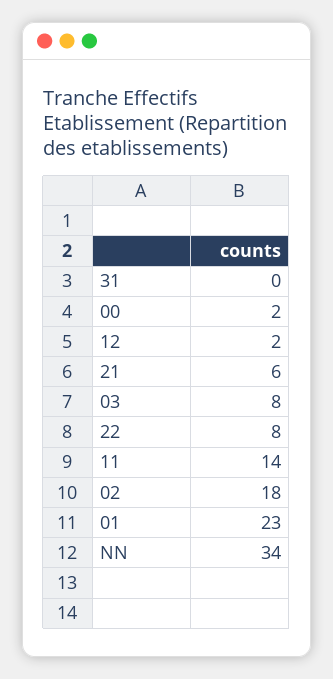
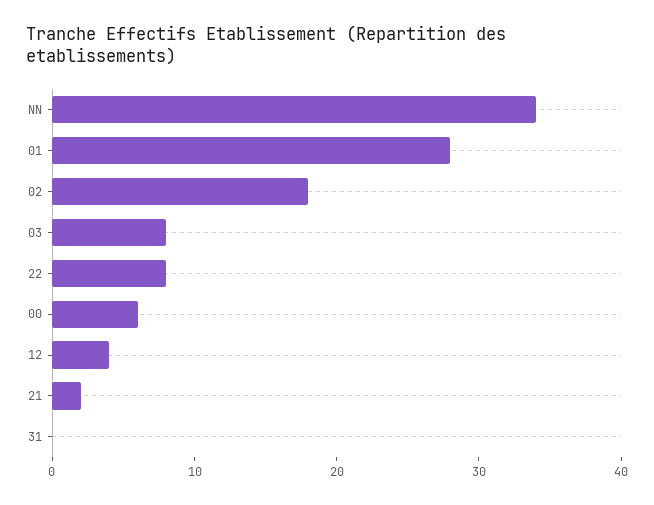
  {
    "31": 0,
-   "00": 2,
+   "00": 6,
-   "12": 2,
+   "12": 4,
-   "21": 6,
+   "21": 2,
    "03": 8,
    "22": 8,
-   "11": 14,
    "02": 18,
-   "01": 23,
+   "01": 28,
    "NN": 34
  }

